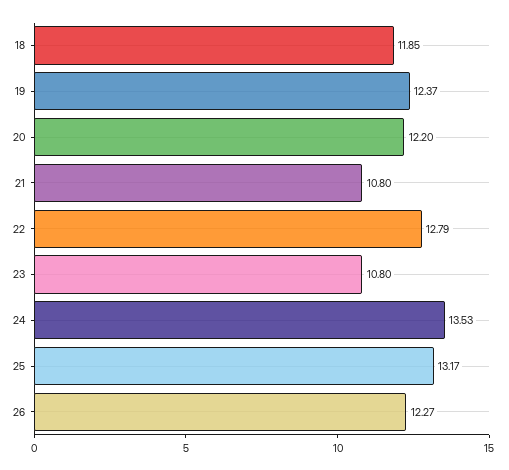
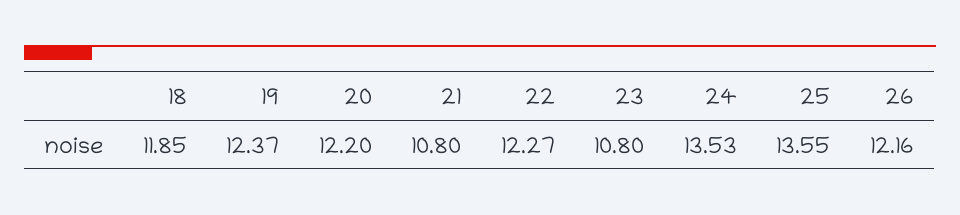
  {
    "18": 11.85,
    "19": 12.37,
    "20": 12.2,
    "21": 10.8,
-   "22": 12.79,
+   "22": 12.27,
    "23": 10.8,
    "24": 13.53,
-   "25": 13.17,
+   "25": 13.55,
-   "26": 12.27
+   "26": 12.16
  }

